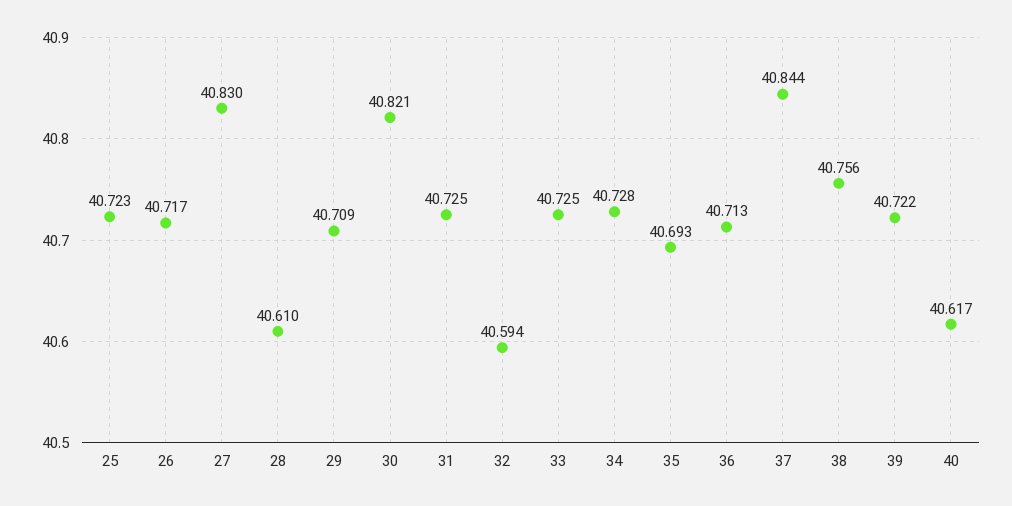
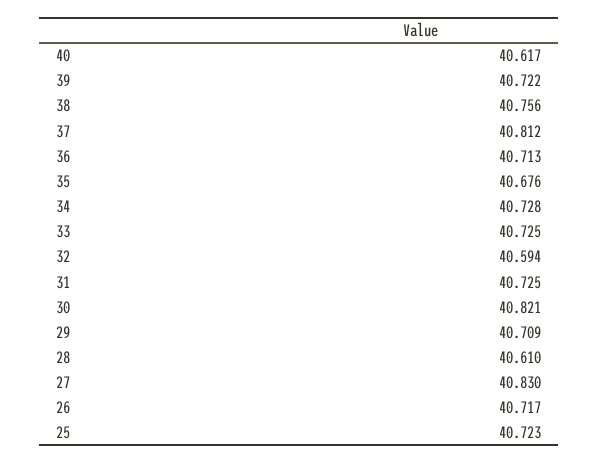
  {
    "25": 40.723,
    "26": 40.717,
    "27": 40.83,
    "28": 40.61,
    "29": 40.709,
    "30": 40.821,
    "31": 40.725,
    "32": 40.594,
    "33": 40.725,
    "34": 40.728,
-   "35": 40.693,
+   "35": 40.676,
    "36": 40.713,
-   "37": 40.844,
+   "37": 40.812,
    "38": 40.756,
    "39": 40.722,
    "40": 40.617
  }

